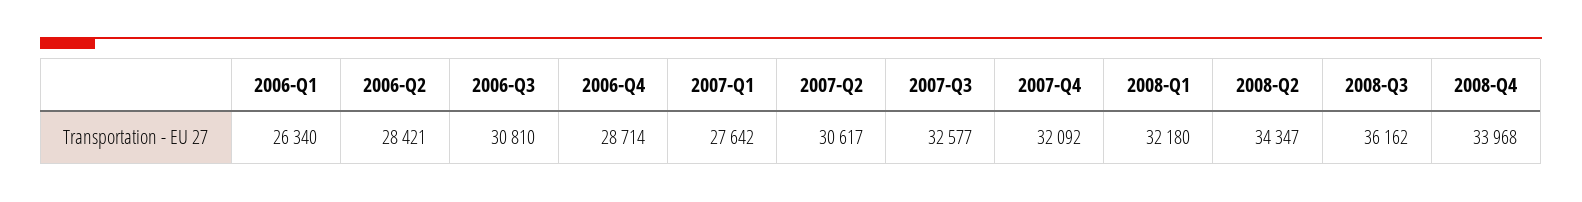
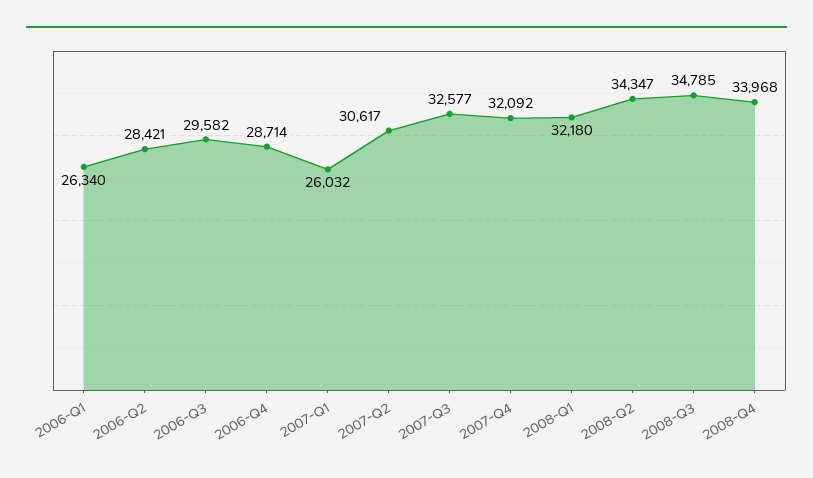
  {
    "2006-Q1": 26340,
    "2006-Q2": 28421,
-   "2006-Q3": 30810,
+   "2006-Q3": 29582,
    "2006-Q4": 28714,
-   "2007-Q1": 27642,
+   "2007-Q1": 26032,
    "2007-Q2": 30617,
    "2007-Q3": 32577,
    "2007-Q4": 32092,
    "2008-Q1": 32180,
    "2008-Q2": 34347,
-   "2008-Q3": 36162,
+   "2008-Q3": 34785,
    "2008-Q4": 33968
  }

